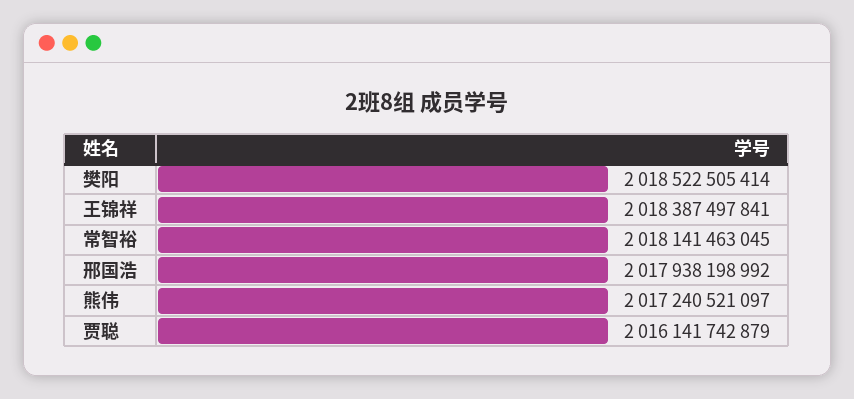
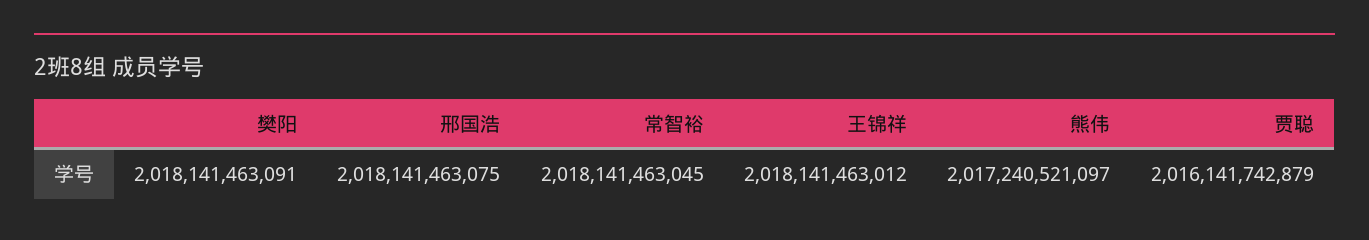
  {
-   "樊阳": 2018522505414,
+   "樊阳": 2018141463091,
-   "王锦祥": 2018387497841,
+   "王锦祥": 2018141463012,
    "常智裕": 2018141463045,
-   "邢国浩": 2017938198992,
+   "邢国浩": 2018141463075,
    "熊伟": 2017240521097,
    "贾聪": 2016141742879
  }

